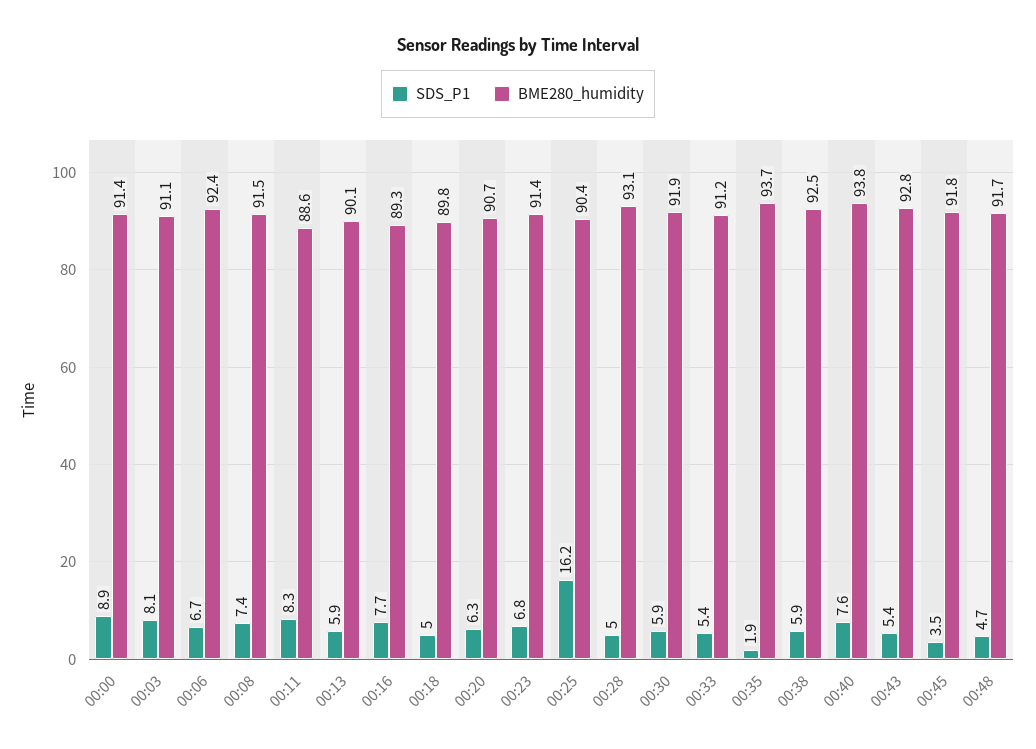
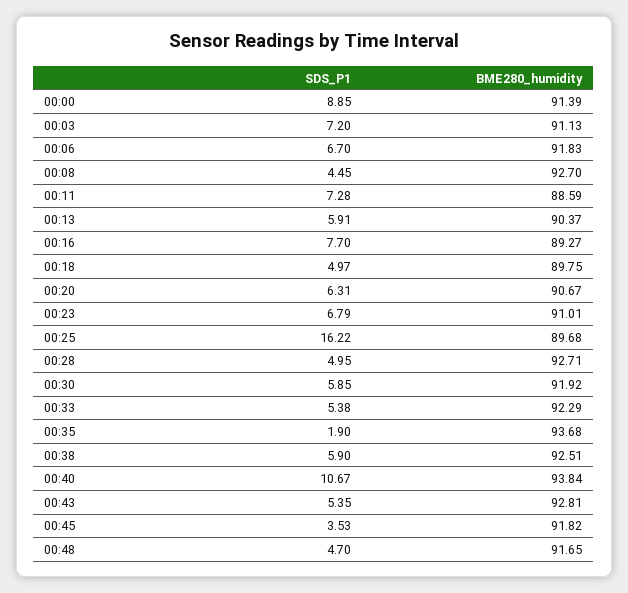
  {
    "SDS_P1": {
      "00:00": 8.85,
-     "00:03": 8.1,
+     "00:03": 7.2,
      "00:06": 6.7,
-     "00:08": 7.4,
+     "00:08": 4.45,
-     "00:11": 8.3,
+     "00:11": 7.28,
      "00:13": 5.91,
      "00:16": 7.7,
      "00:18": 4.97,
      "00:20": 6.31,
      "00:23": 6.79,
      "00:25": 16.22,
      "00:28": 4.95,
      "00:30": 5.85,
      "00:33": 5.38,
      "00:35": 1.9,
      "00:38": 5.9,
-     "00:40": 7.6,
+     "00:40": 10.67,
      "00:43": 5.35,
      "00:45": 3.53,
      "00:48": 4.7
    },
    "BME280_humidity": {
      "00:00": 91.39,
      "00:03": 91.13,
-     "00:06": 92.4,
+     "00:06": 91.83,
-     "00:08": 91.5,
+     "00:08": 92.7,
      "00:11": 88.59,
-     "00:13": 90.1,
+     "00:13": 90.37,
      "00:16": 89.27,
      "00:18": 89.75,
      "00:20": 90.67,
-     "00:23": 91.4,
+     "00:23": 91.01,
-     "00:25": 90.4,
+     "00:25": 89.68,
-     "00:28": 93.1,
+     "00:28": 92.71,
      "00:30": 91.92,
-     "00:33": 91.2,
+     "00:33": 92.29,
      "00:35": 93.68,
      "00:38": 92.51,
      "00:40": 93.84,
      "00:43": 92.81,
      "00:45": 91.82,
      "00:48": 91.65
    }
  }

